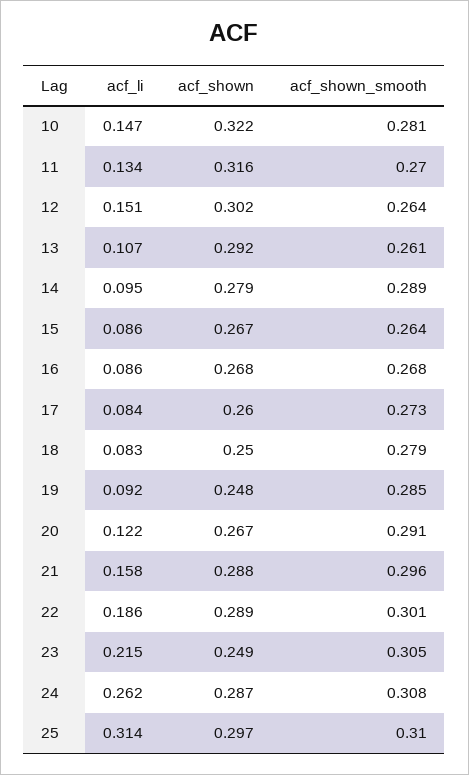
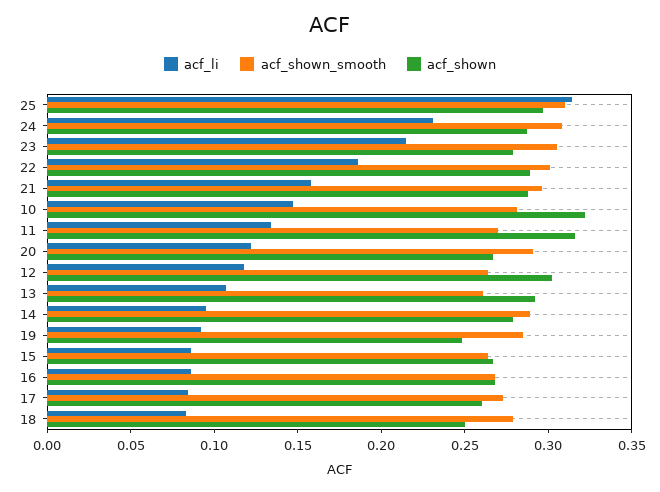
  {
    "acf_li": {
      "10": 0.147,
      "11": 0.134,
-     "12": 0.151,
+     "12": 0.12,
      "13": 0.107,
      "14": 0.095,
      "15": 0.086,
      "16": 0.086,
      "17": 0.084,
      "18": 0.083,
      "19": 0.092,
      "20": 0.122,
      "21": 0.158,
      "22": 0.186,
      "23": 0.215,
-     "24": 0.262,
+     "24": 0.23,
      "25": 0.314
    },
    "acf_shown": {
      "10": 0.322,
      "11": 0.316,
      "12": 0.302,
      "13": 0.292,
      "14": 0.279,
      "15": 0.267,
      "16": 0.268,
      "17": 0.26,
      "18": 0.25,
      "19": 0.248,
      "20": 0.267,
      "21": 0.288,
      "22": 0.289,
-     "23": 0.249,
+     "23": 0.28,
      "24": 0.287,
      "25": 0.297
    },
    "acf_shown_smooth": {
      "10": 0.281,
      "11": 0.27,
      "12": 0.264,
      "13": 0.261,
      "14": 0.289,
      "15": 0.264,
      "16": 0.268,
      "17": 0.273,
      "18": 0.279,
      "19": 0.285,
      "20": 0.291,
      "21": 0.296,
      "22": 0.301,
      "23": 0.305,
      "24": 0.308,
      "25": 0.31
    }
  }

